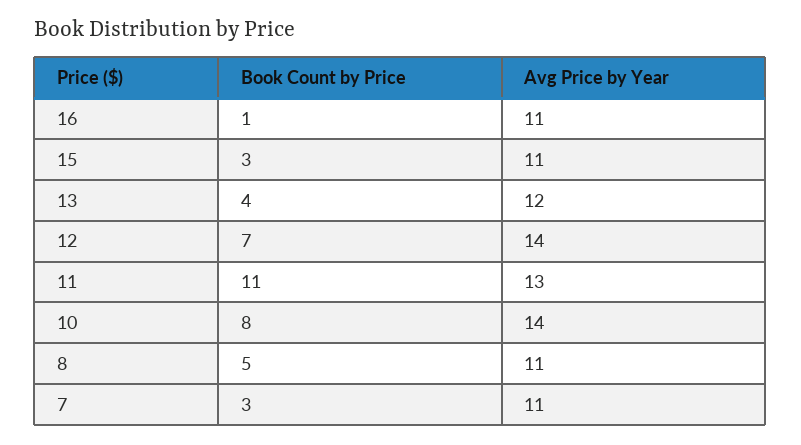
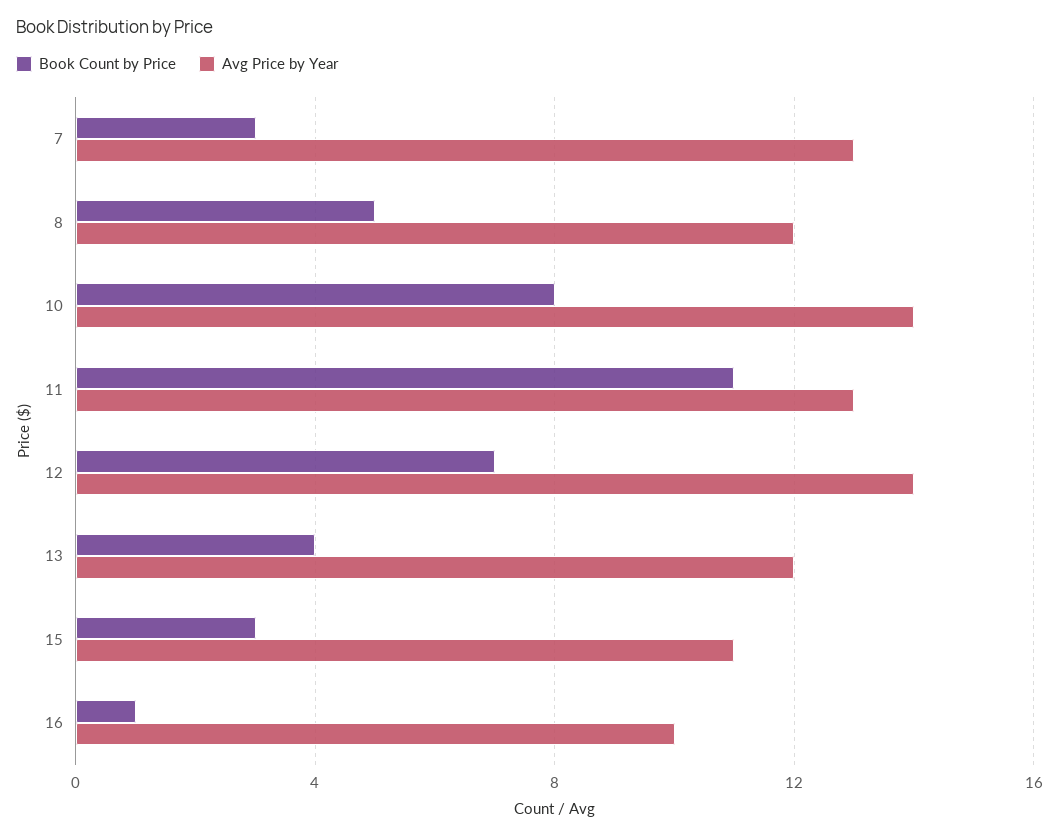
  {
    "Book Count by Price": {
      "16": 1,
      "15": 3,
      "13": 4,
      "12": 7,
      "11": 11,
      "10": 8,
      "8": 5,
      "7": 3
    },
    "Avg Price by Year": {
-     "16": 11,
+     "16": 10,
      "15": 11,
      "13": 12,
      "12": 14,
      "11": 13,
      "10": 14,
-     "8": 11,
+     "8": 12,
-     "7": 11
+     "7": 13
    }
  }

